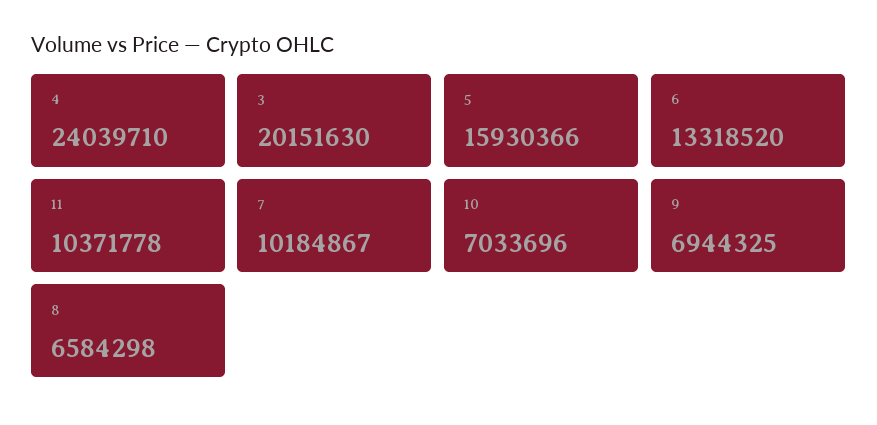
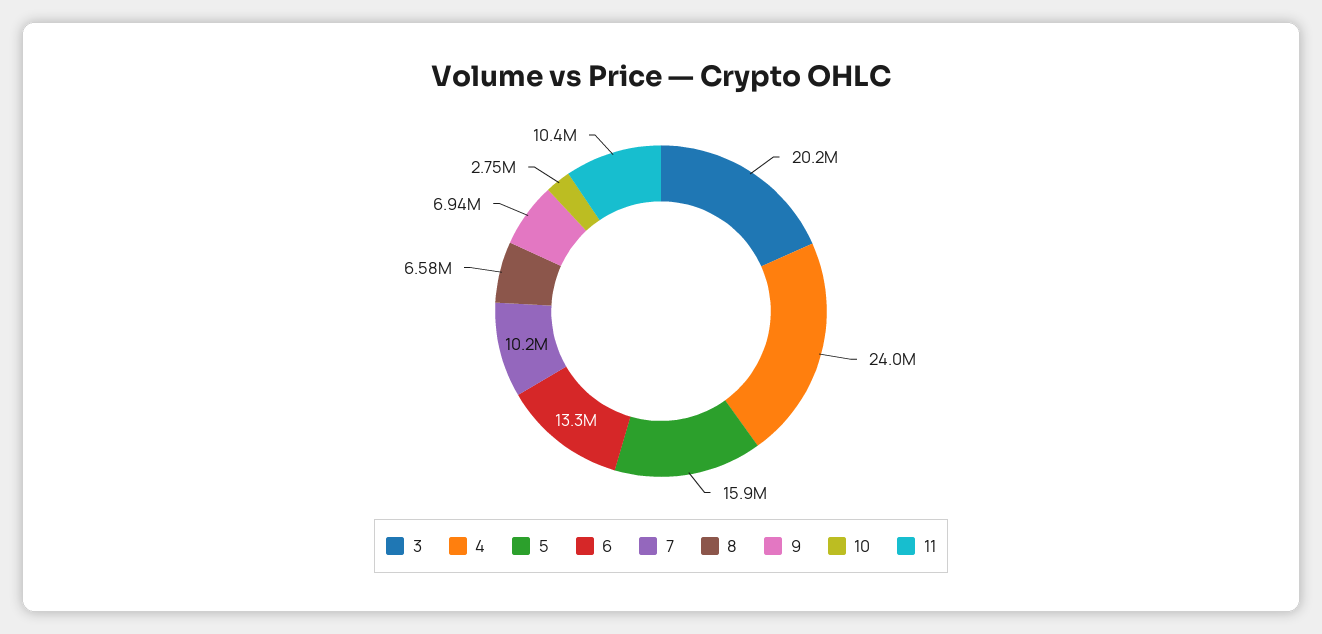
  {
    "4": 24039710,
    "3": 20151630,
    "5": 15930366,
    "6": 13318520,
    "11": 10371778,
    "7": 10184867,
-   "10": 7033696,
+   "10": 2750000,
    "9": 6944325,
    "8": 6584298
  }

